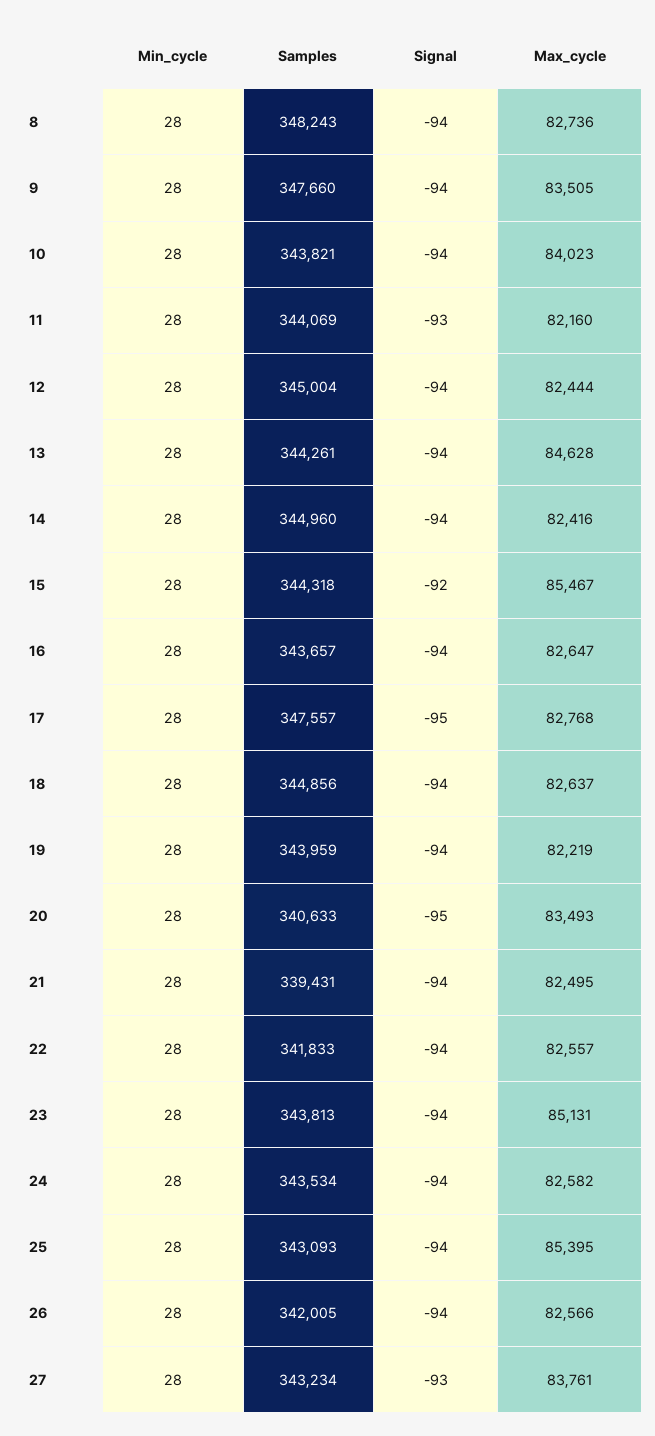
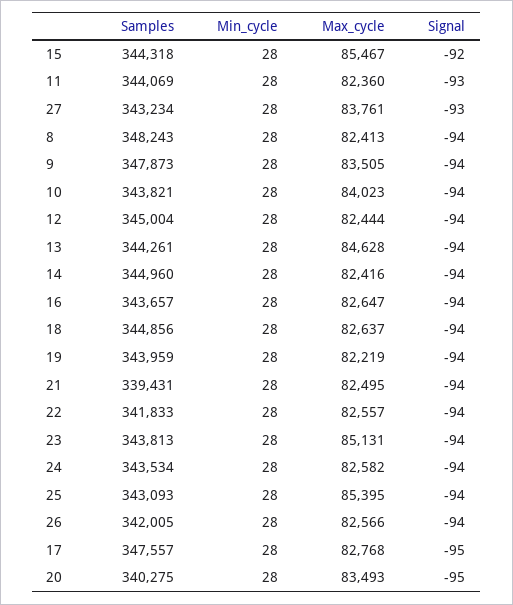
  {
    "Min_cycle": {
      "8": 28,
      "9": 28,
      "10": 28,
      "11": 28,
      "12": 28,
      "13": 28,
      "14": 28,
      "15": 28,
      "16": 28,
      "17": 28,
      "18": 28,
      "19": 28,
      "20": 28,
      "21": 28,
      "22": 28,
      "23": 28,
      "24": 28,
      "25": 28,
      "26": 28,
      "27": 28
    },
    "Samples": {
      "8": 348243,
-     "9": 347660,
+     "9": 347873,
      "10": 343821,
      "11": 344069,
      "12": 345004,
      "13": 344261,
      "14": 344960,
      "15": 344318,
      "16": 343657,
      "17": 347557,
      "18": 344856,
      "19": 343959,
-     "20": 340633,
+     "20": 340275,
      "21": 339431,
      "22": 341833,
      "23": 343813,
      "24": 343534,
      "25": 343093,
      "26": 342005,
      "27": 343234
    },
    "Signal": {
      "8": -94,
      "9": -94,
      "10": -94,
      "11": -93,
      "12": -94,
      "13": -94,
      "14": -94,
      "15": -92,
      "16": -94,
      "17": -95,
      "18": -94,
      "19": -94,
      "20": -95,
      "21": -94,
      "22": -94,
      "23": -94,
      "24": -94,
      "25": -94,
      "26": -94,
      "27": -93
    },
    "Max_cycle": {
-     "8": 82736,
+     "8": 82413,
      "9": 83505,
      "10": 84023,
-     "11": 82160,
+     "11": 82360,
      "12": 82444,
      "13": 84628,
      "14": 82416,
      "15": 85467,
      "16": 82647,
      "17": 82768,
      "18": 82637,
      "19": 82219,
      "20": 83493,
      "21": 82495,
      "22": 82557,
      "23": 85131,
      "24": 82582,
      "25": 85395,
      "26": 82566,
      "27": 83761
    }
  }

